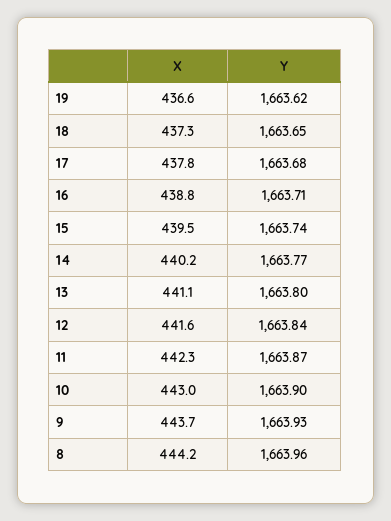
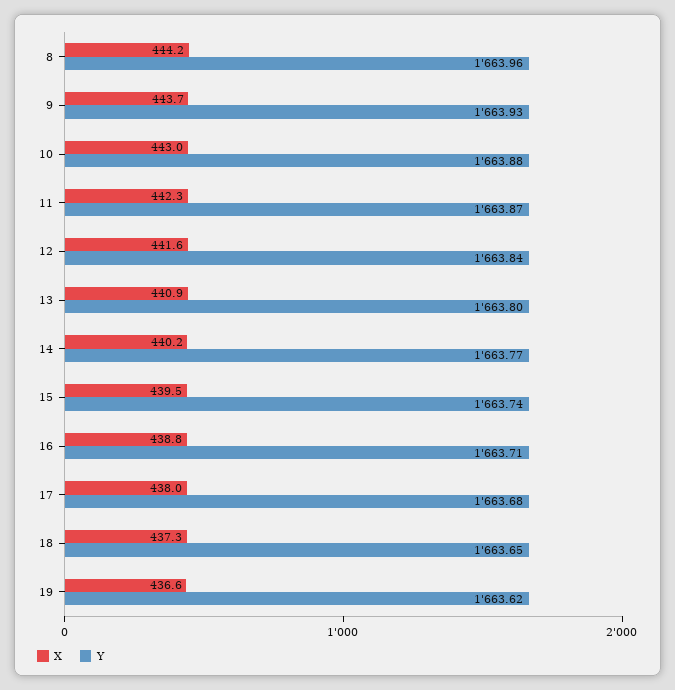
  {
    "X": {
      "19": 436.6,
      "18": 437.3,
-     "17": 437.8,
+     "17": 438,
      "16": 438.8,
      "15": 439.5,
      "14": 440.2,
-     "13": 441.1,
+     "13": 440.9,
      "12": 441.6,
      "11": 442.3,
      "10": 443,
      "9": 443.7,
      "8": 444.2
    },
    "Y": {
      "19": 1663.62,
      "18": 1663.65,
      "17": 1663.68,
      "16": 1663.71,
      "15": 1663.74,
      "14": 1663.77,
      "13": 1663.8,
      "12": 1663.84,
      "11": 1663.87,
-     "10": 1663.9,
+     "10": 1663.88,
      "9": 1663.93,
      "8": 1663.96
    }
  }

